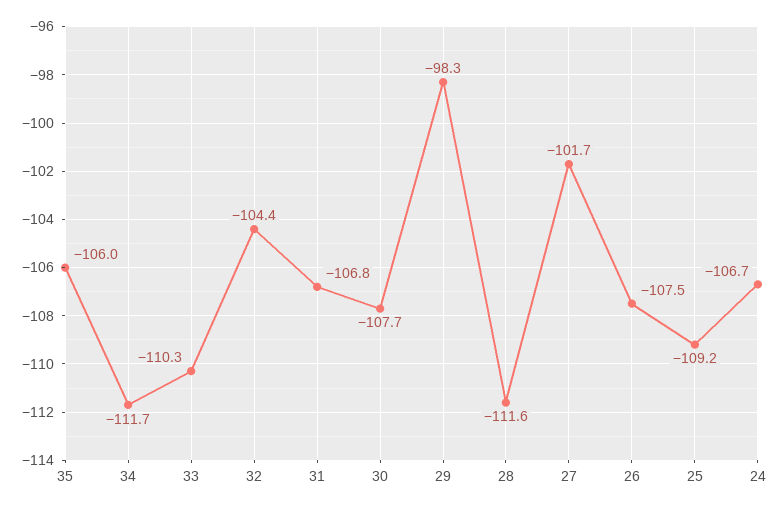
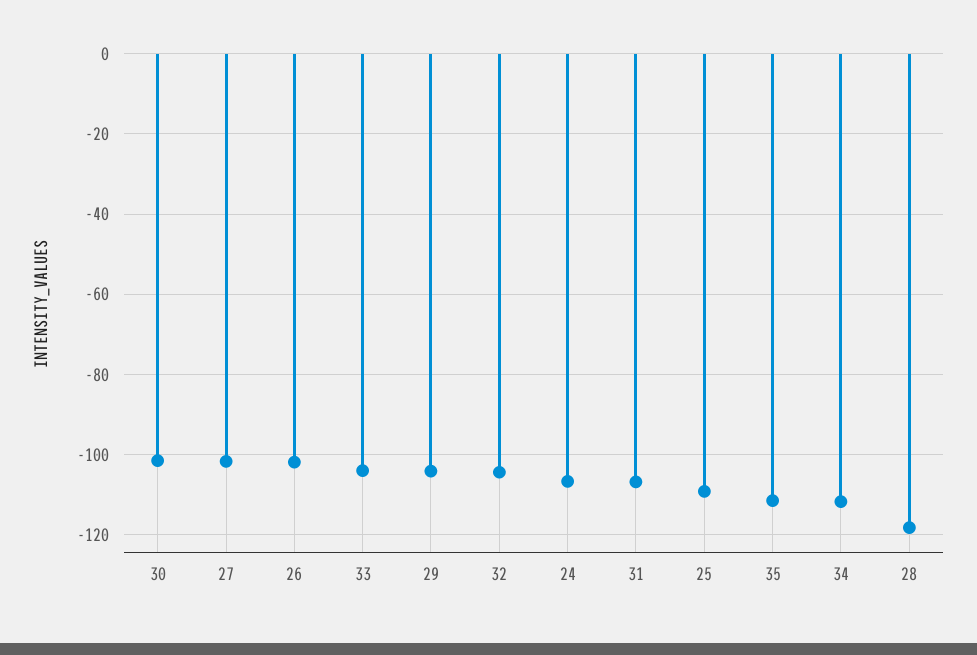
  {
-   "35": -106,
+   "35": -112,
    "34": -111.7,
-   "33": -110.3,
+   "33": -104,
    "32": -104.4,
    "31": -106.8,
-   "30": -107.7,
+   "30": -102,
-   "29": -98.3,
+   "29": -104,
-   "28": -111.6,
+   "28": -118,
    "27": -101.7,
-   "26": -107.5,
+   "26": -102,
    "25": -109.2,
    "24": -106.7
  }

